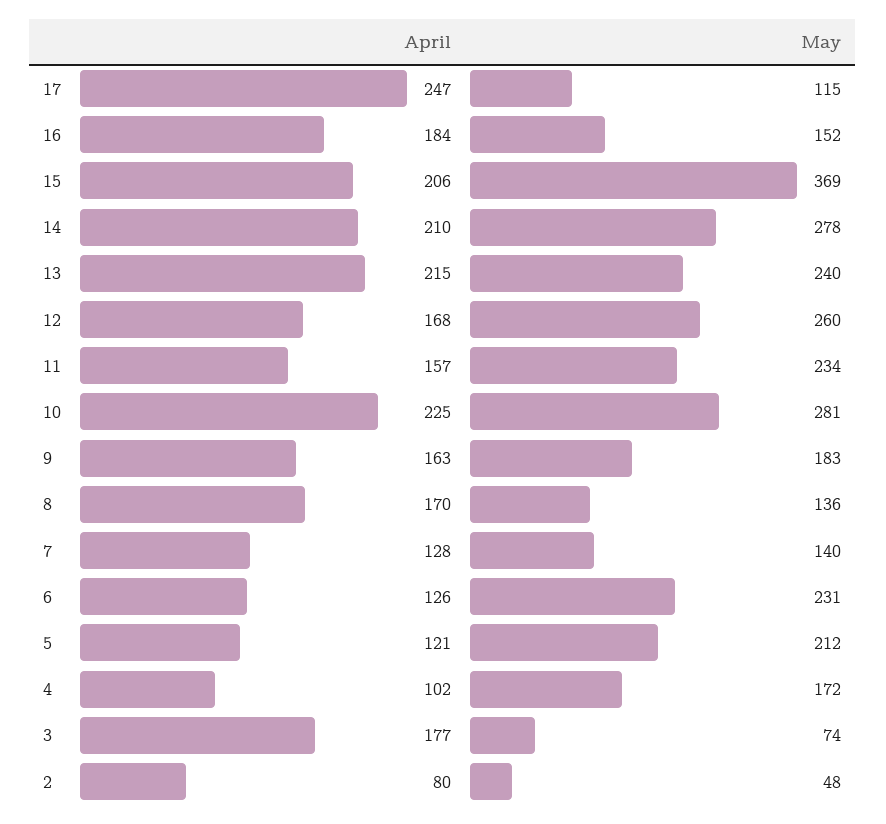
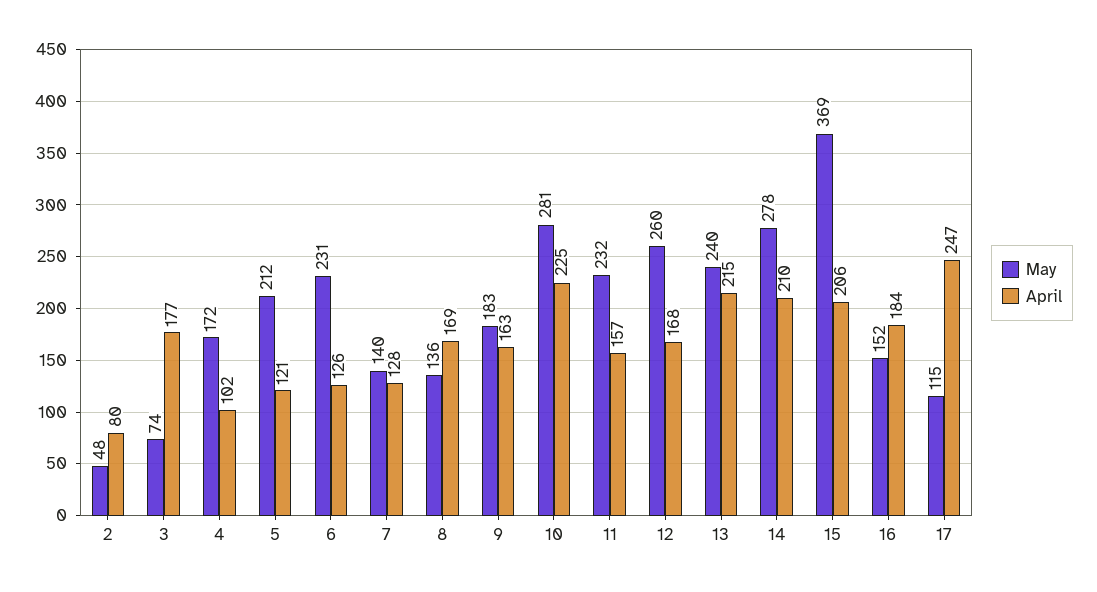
  {
    "April": {
      "17": 247,
      "16": 184,
      "15": 206,
      "14": 210,
      "13": 215,
      "12": 168,
      "11": 157,
      "10": 225,
      "9": 163,
-     "8": 170,
+     "8": 169,
      "7": 128,
      "6": 126,
      "5": 121,
      "4": 102,
      "3": 177,
      "2": 80
    },
    "May": {
      "17": 115,
      "16": 152,
      "15": 369,
      "14": 278,
      "13": 240,
      "12": 260,
-     "11": 234,
+     "11": 232,
      "10": 281,
      "9": 183,
      "8": 136,
      "7": 140,
      "6": 231,
      "5": 212,
      "4": 172,
      "3": 74,
      "2": 48
    }
  }

